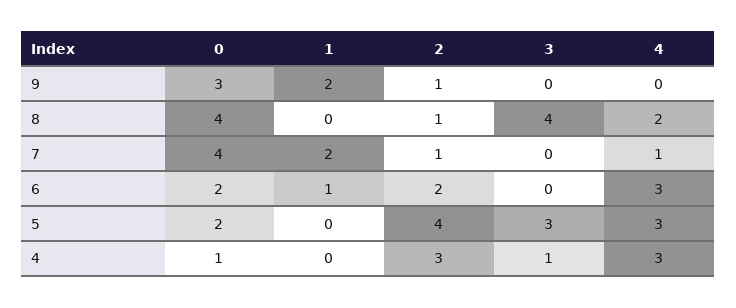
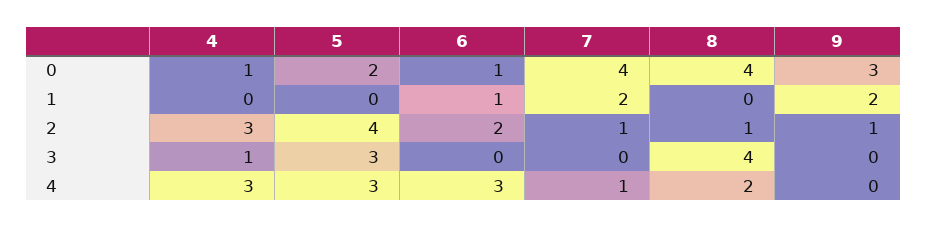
  {
    "0": {
      "9": 3,
      "8": 4,
      "7": 4,
-     "6": 2,
+     "6": 1,
      "5": 2,
      "4": 1
    },
    "1": {
      "9": 2,
      "8": 0,
      "7": 2,
      "6": 1,
      "5": 0,
      "4": 0
    },
    "2": {
      "9": 1,
      "8": 1,
      "7": 1,
      "6": 2,
      "5": 4,
      "4": 3
    },
    "3": {
      "9": 0,
      "8": 4,
      "7": 0,
      "6": 0,
      "5": 3,
      "4": 1
    },
    "4": {
      "9": 0,
      "8": 2,
      "7": 1,
      "6": 3,
      "5": 3,
      "4": 3
    }
  }

